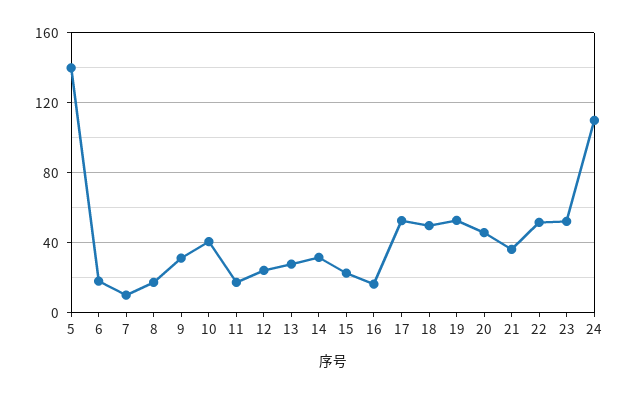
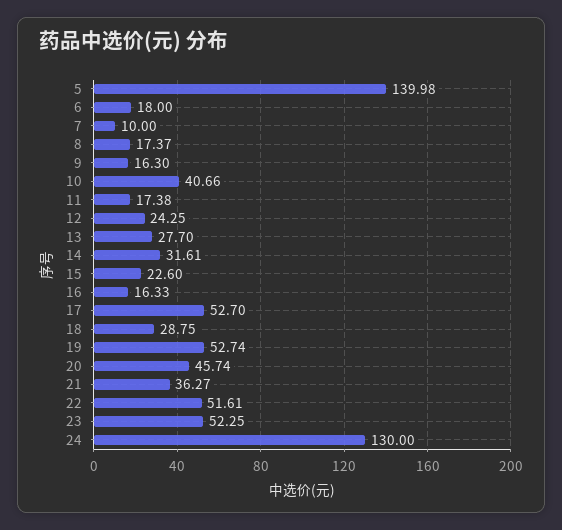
  {
    "5": 139.98,
    "6": 18,
    "7": 10,
    "8": 17.37,
-   "9": 30,
+   "9": 16.3,
    "10": 40.66,
    "11": 17.38,
    "12": 24.25,
    "13": 27.7,
    "14": 31.61,
    "15": 22.6,
    "16": 16.33,
    "17": 52.7,
-   "18": 50,
+   "18": 28.75,
    "19": 52.74,
    "20": 45.74,
    "21": 36.27,
    "22": 51.61,
    "23": 52.25,
-   "24": 110
+   "24": 130
  }

